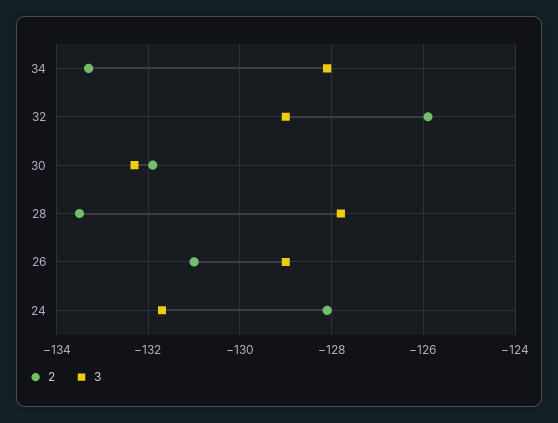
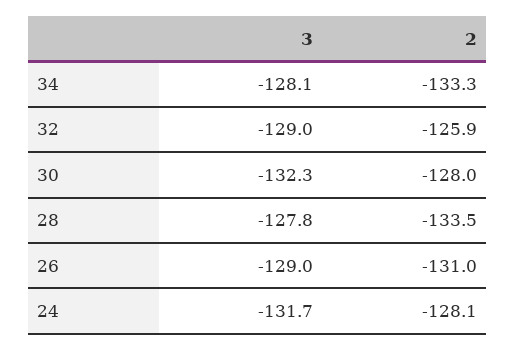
  {
    "2": {
      "34": -133.3,
      "32": -125.9,
-     "30": -132,
+     "30": -128,
      "28": -133.5,
      "26": -131,
      "24": -128.1
    },
    "3": {
      "34": -128.1,
      "32": -129,
      "30": -132.3,
      "28": -127.8,
      "26": -129,
      "24": -131.7
    }
  }

